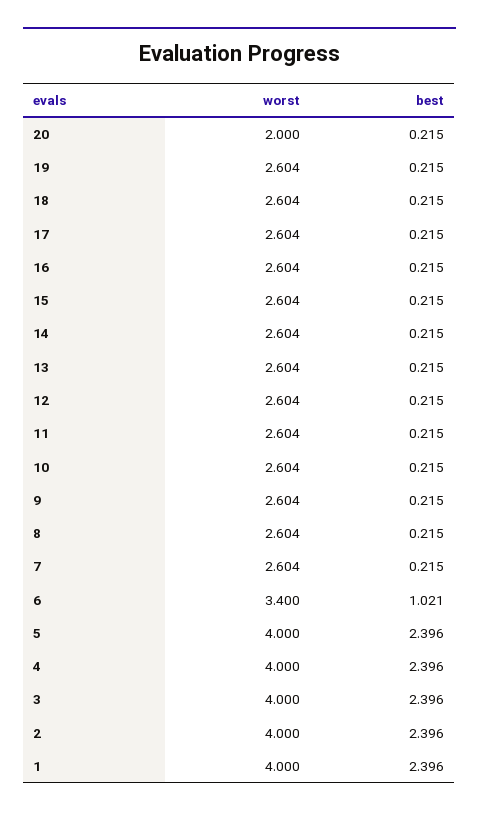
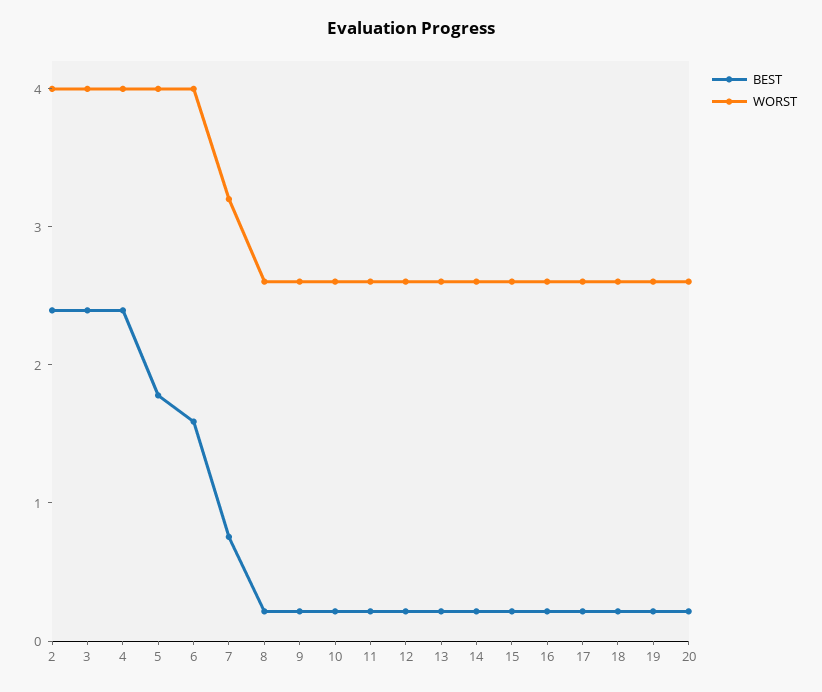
  {
    "worst": {
-     "20": 2,
+     "20": 2.6,
      "19": 2.604,
      "18": 2.604,
      "17": 2.604,
      "16": 2.604,
      "15": 2.604,
      "14": 2.604,
      "13": 2.604,
      "12": 2.604,
      "11": 2.604,
      "10": 2.604,
      "9": 2.604,
      "8": 2.604,
-     "7": 2.604,
+     "7": 3.2,
-     "6": 3.4,
+     "6": 4,
      "5": 4,
      "4": 4,
      "3": 4,
-     "2": 4,
+     "2": 4
-     "1": 4
    },
    "best": {
      "20": 0.215,
      "19": 0.215,
      "18": 0.215,
      "17": 0.215,
      "16": 0.215,
      "15": 0.215,
      "14": 0.215,
      "13": 0.215,
      "12": 0.215,
      "11": 0.215,
      "10": 0.215,
      "9": 0.215,
      "8": 0.215,
-     "7": 0.215,
+     "7": 0.8,
-     "6": 1.021,
+     "6": 1.6,
-     "5": 2.396,
+     "5": 1.8,
      "4": 2.396,
      "3": 2.396,
-     "2": 2.396,
+     "2": 2.396
-     "1": 2.396
    }
  }

